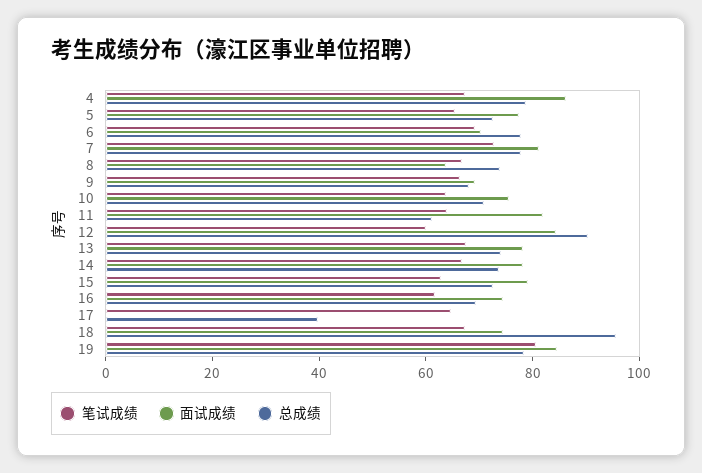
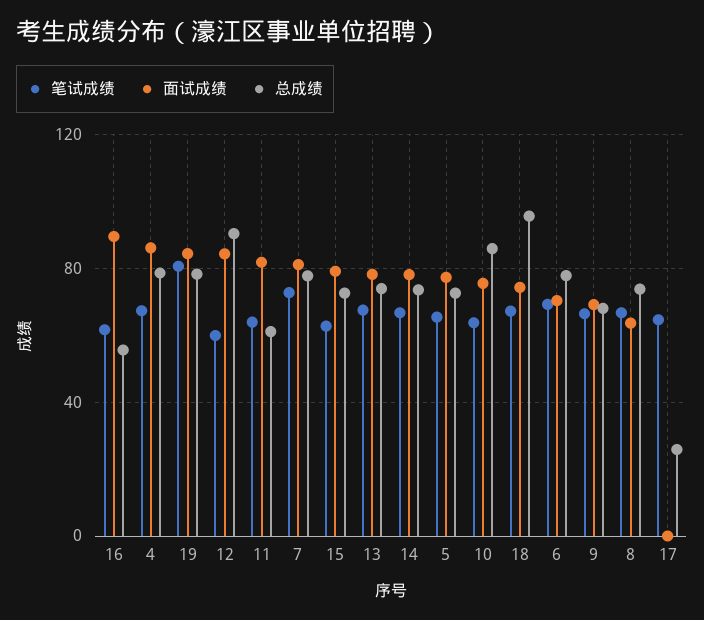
  {
    "笔试成绩": {
      "4": 65,
      "5": 65,
      "6": 70,
      "7": 75,
      "8": 65,
      "9": 65,
      "10": 65,
      "11": 65,
      "12": 60,
      "13": 70,
      "14": 65,
      "15": 65,
      "16": 60,
      "17": 65,
      "18": 65,
      "19": 80
    },
    "面试成绩": {
      "4": 85,
      "5": 75,
      "6": 70,
      "7": 80,
      "8": 65,
      "9": 70,
      "10": 75,
      "11": 80,
      "12": 85,
      "13": 80,
      "14": 80,
      "15": 80,
-     "16": 75,
+     "16": 90,
      "17": 0,
      "18": 75,
      "19": 85
    },
    "总成绩": {
      "4": 80,
      "5": 75,
      "6": 80,
      "7": 80,
      "8": 75,
      "9": 70,
-     "10": 70,
+     "10": 85,
      "11": 60,
      "12": 90,
      "13": 75,
      "14": 75,
      "15": 75,
-     "16": 70,
+     "16": 55,
-     "17": 40,
+     "17": 25,
      "18": 95,
      "19": 80
    }
  }

